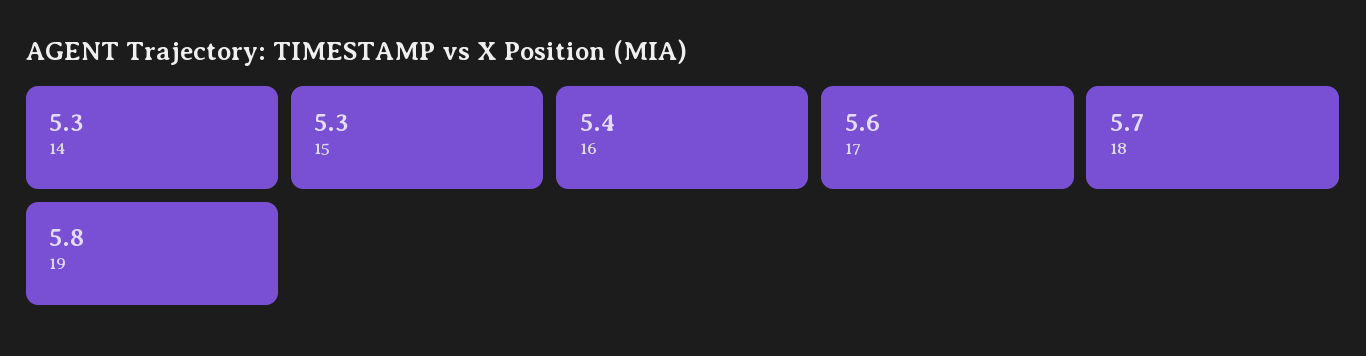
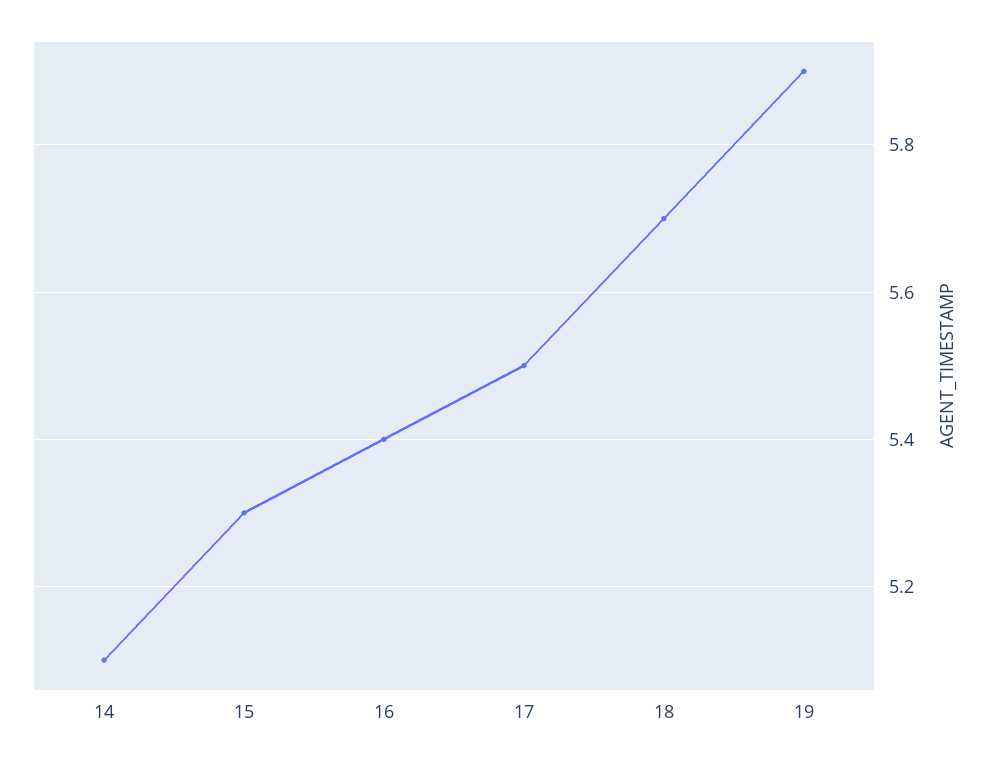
  {
-   "14": 5.3,
+   "14": 5.1,
    "15": 5.3,
    "16": 5.4,
-   "17": 5.6,
+   "17": 5.5,
    "18": 5.7,
-   "19": 5.8
+   "19": 5.9
  }

